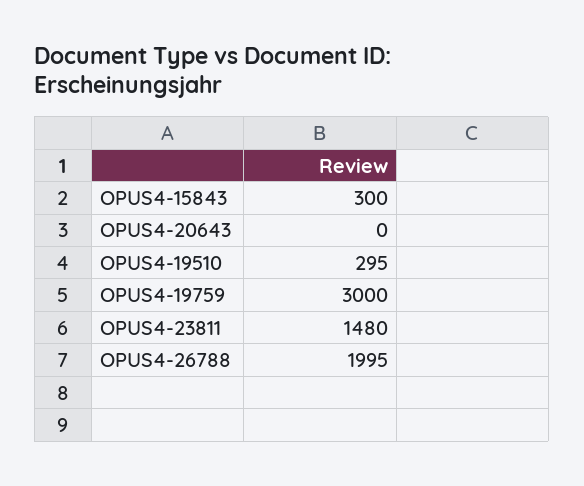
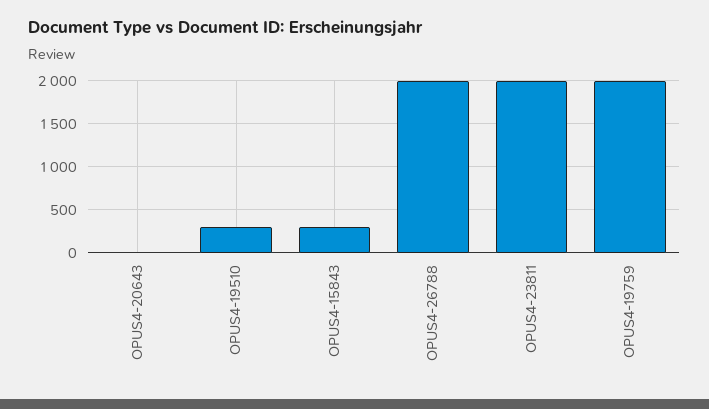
  {
    "OPUS4-15843": 300,
    "OPUS4-20643": 0,
    "OPUS4-19510": 295,
-   "OPUS4-19759": 3000,
+   "OPUS4-19759": 2000,
-   "OPUS4-23811": 1480,
+   "OPUS4-23811": 2000,
    "OPUS4-26788": 1995
  }

